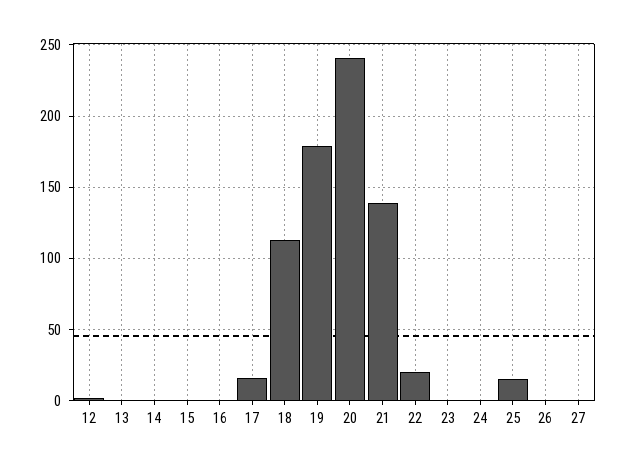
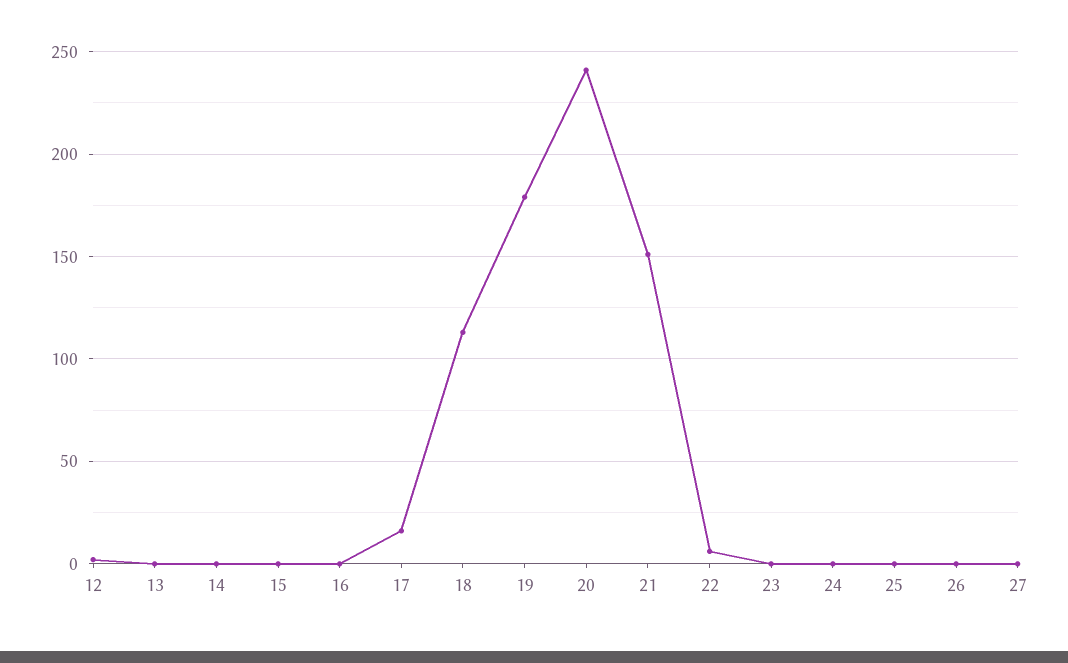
  {
    "12": 0,
    "13": 0,
    "14": 0,
    "15": 0,
    "16": 0,
    "17": 15,
    "18": 115,
    "19": 180,
    "20": 240,
-   "21": 140,
+   "21": 150,
-   "22": 20,
+   "22": 5,
    "23": 0,
    "24": 0,
-   "25": 15,
+   "25": 0,
    "26": 0,
    "27": 0
  }

